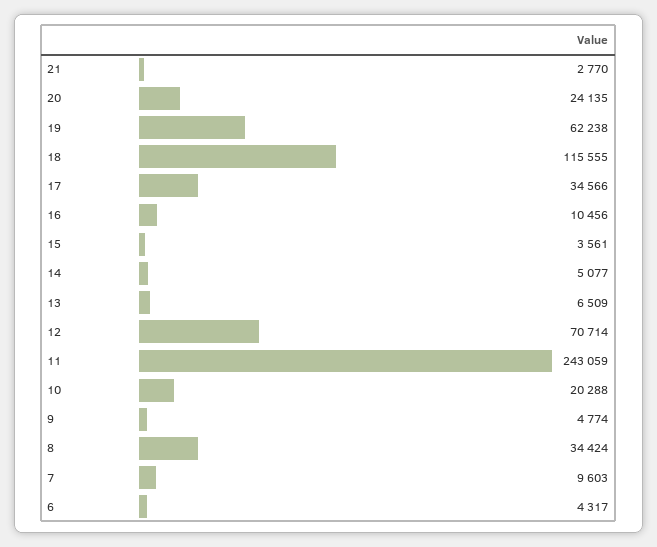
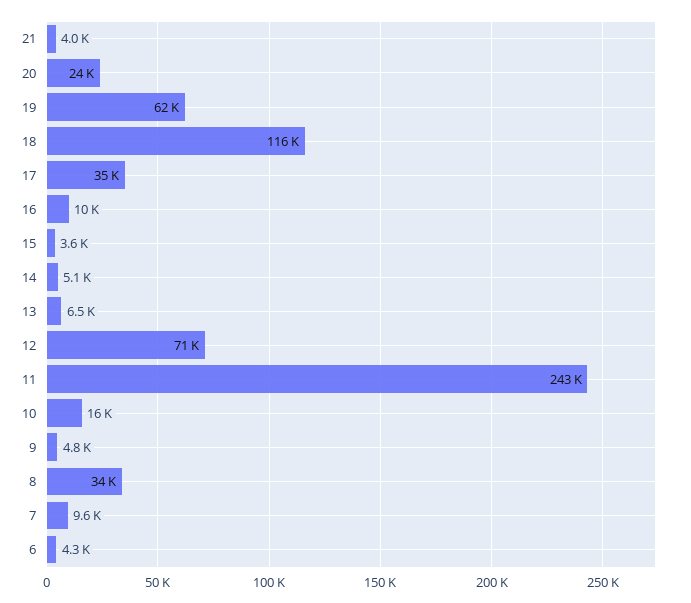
  {
-   "21": 2770,
+   "21": 4000,
    "20": 24135,
    "19": 62238,
    "18": 115555,
    "17": 34566,
    "16": 10456,
    "15": 3561,
    "14": 5077,
    "13": 6509,
    "12": 70714,
    "11": 243059,
-   "10": 20288,
+   "10": 16000,
    "9": 4774,
    "8": 34424,
    "7": 9603,
    "6": 4317
  }

